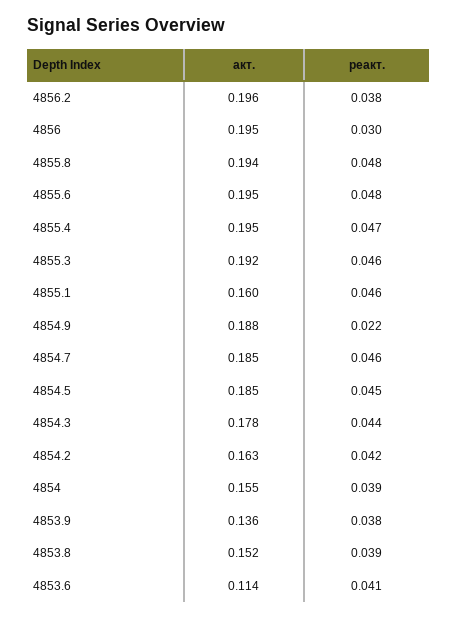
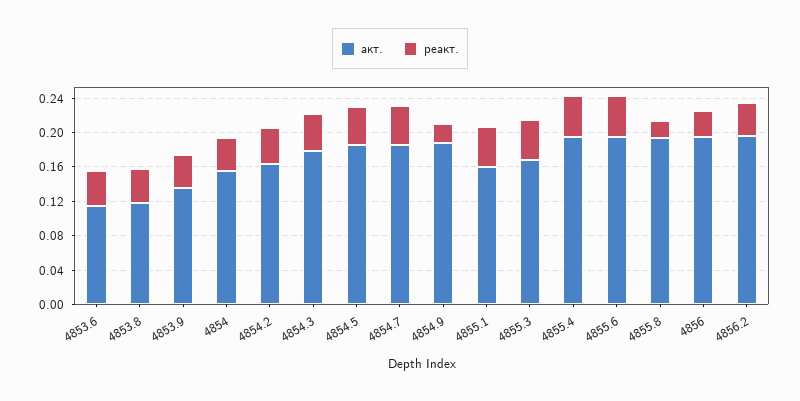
  {
    "акт.": {
      "4856.2": 0.196,
      "4856": 0.195,
      "4855.8": 0.194,
      "4855.6": 0.195,
      "4855.4": 0.195,
-     "4855.3": 0.192,
+     "4855.3": 0.17,
      "4855.1": 0.16,
      "4854.9": 0.188,
      "4854.7": 0.185,
      "4854.5": 0.185,
      "4854.3": 0.178,
      "4854.2": 0.163,
      "4854": 0.155,
      "4853.9": 0.136,
-     "4853.8": 0.152,
+     "4853.8": 0.12,
      "4853.6": 0.114
    },
    "реакт.": {
      "4856.2": 0.038,
      "4856": 0.03,
-     "4855.8": 0.048,
+     "4855.8": 0.02,
      "4855.6": 0.048,
      "4855.4": 0.047,
      "4855.3": 0.046,
      "4855.1": 0.046,
      "4854.9": 0.022,
      "4854.7": 0.046,
      "4854.5": 0.045,
      "4854.3": 0.044,
      "4854.2": 0.042,
      "4854": 0.039,
      "4853.9": 0.038,
      "4853.8": 0.039,
      "4853.6": 0.041
    }
  }

